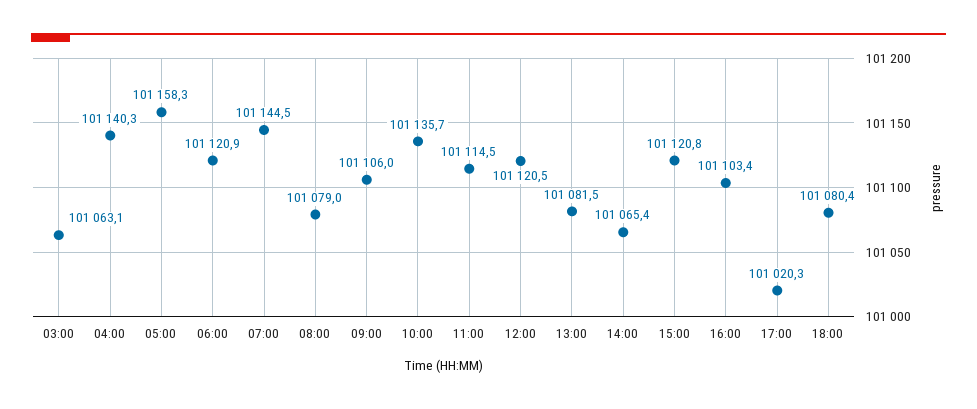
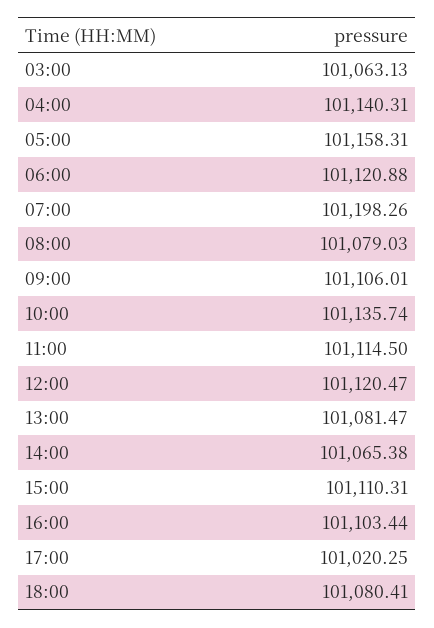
  {
    "03:00": 101063.13,
    "04:00": 101140.31,
    "05:00": 101158.31,
    "06:00": 101120.88,
-   "07:00": 101144.5,
+   "07:00": 101198.26,
    "08:00": 101079.03,
    "09:00": 101106.01,
    "10:00": 101135.74,
    "11:00": 101114.5,
    "12:00": 101120.47,
    "13:00": 101081.47,
    "14:00": 101065.38,
-   "15:00": 101120.8,
+   "15:00": 101110.31,
    "16:00": 101103.44,
    "17:00": 101020.25,
    "18:00": 101080.41
  }

